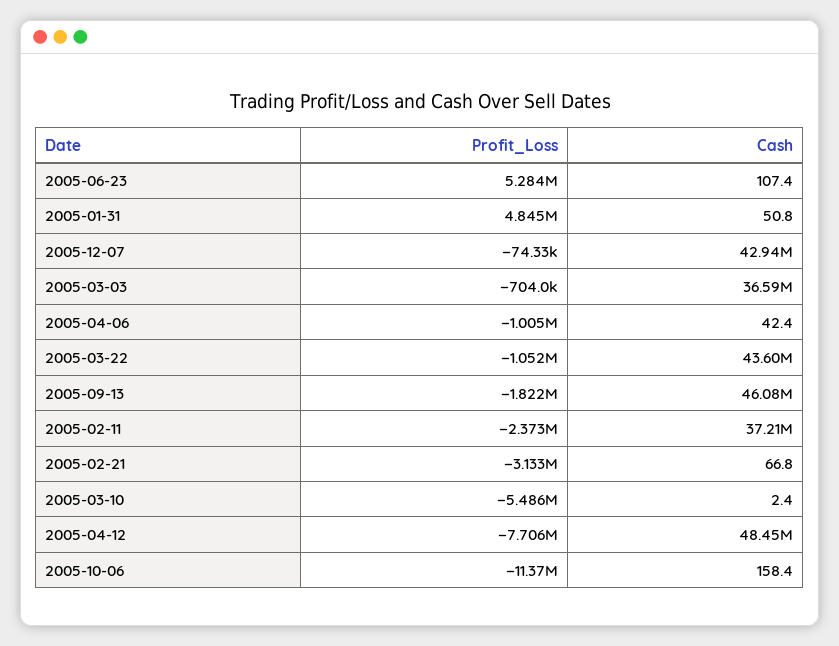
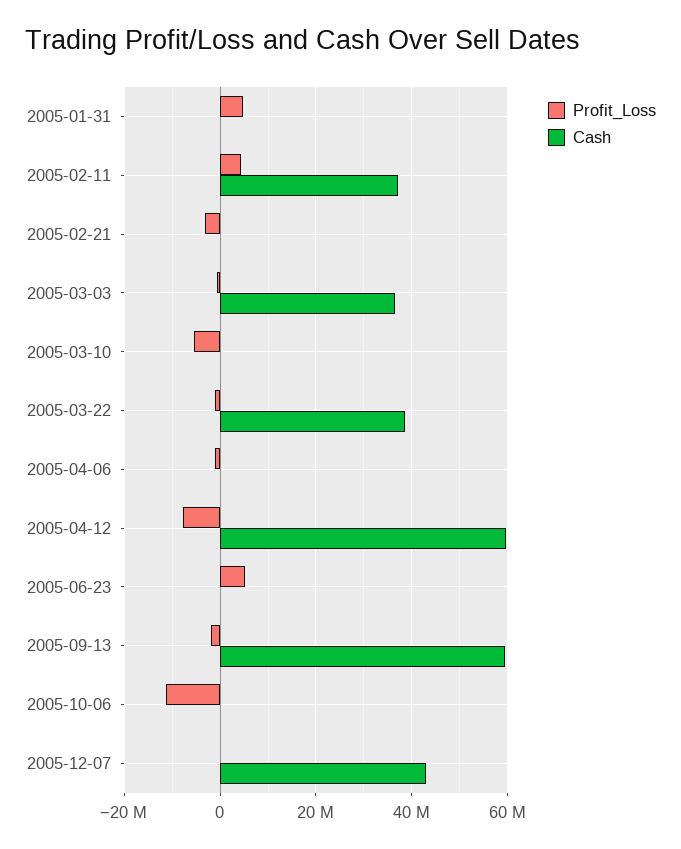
  {
    "Profit_Loss": {
      "2005-06-23": 5284000,
      "2005-01-31": 4845000,
      "2005-12-07": -74330,
      "2005-03-03": -704000,
      "2005-04-06": -1005000,
      "2005-03-22": -1052000,
      "2005-09-13": -1822000,
-     "2005-02-11": -2373000,
+     "2005-02-11": 4000000,
      "2005-02-21": -3133000,
      "2005-03-10": -5486000,
      "2005-04-12": -7706000,
      "2005-10-06": -11370000
    },
    "Cash": {
      "2005-06-23": 107.4,
      "2005-01-31": 50.8,
      "2005-12-07": 42940000,
      "2005-03-03": 36590000,
      "2005-04-06": 42.4,
-     "2005-03-22": 43600000,
+     "2005-03-22": 38000000,
-     "2005-09-13": 46080000,
+     "2005-09-13": 60000000,
      "2005-02-11": 37210000,
      "2005-02-21": 66.8,
      "2005-03-10": 2.4,
-     "2005-04-12": 48450000,
+     "2005-04-12": 60000000,
      "2005-10-06": 158.4
    }
  }

